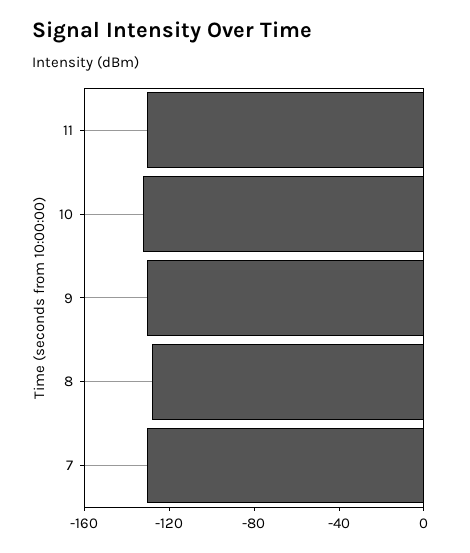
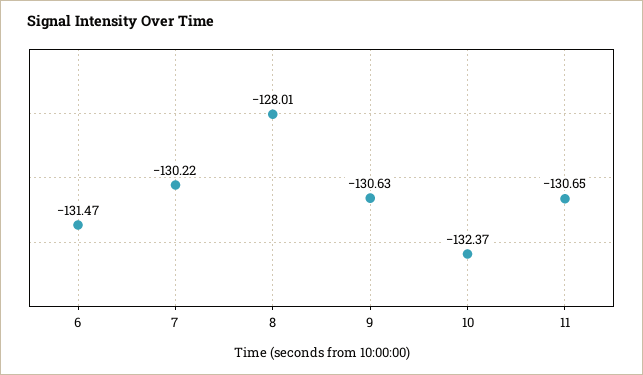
  {
    "11": -130.65,
    "10": -132.37,
    "9": -130.63,
    "8": -128.01,
-   "7": -130.22
+   "7": -130.22,
+   "6": -131.47
  }

